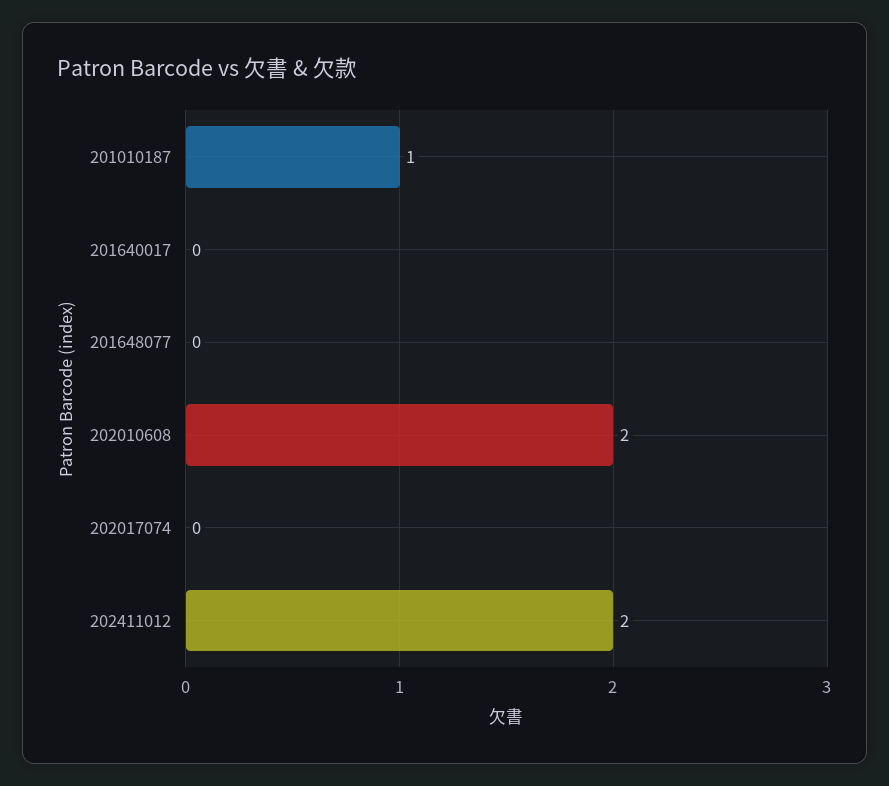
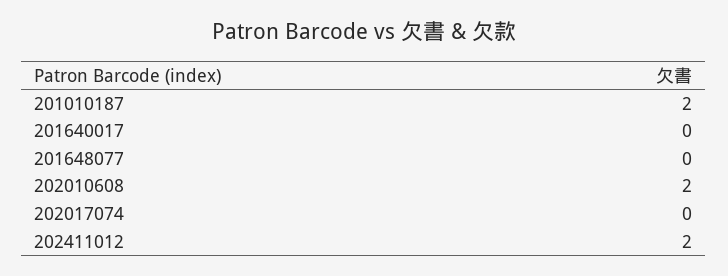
  {
-   "201010187": 1,
+   "201010187": 2,
    "201640017": 0,
    "201648077": 0,
    "202010608": 2,
    "202017074": 0,
    "202411012": 2
  }

